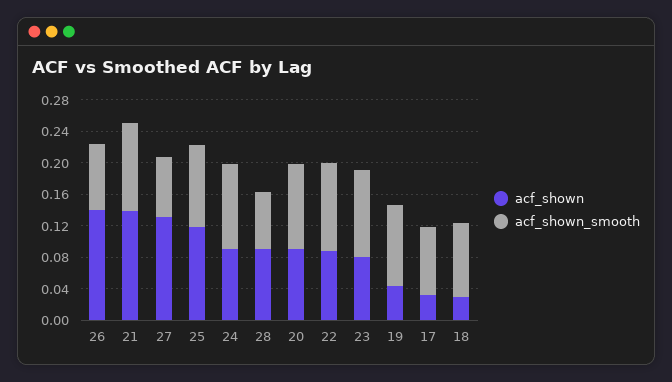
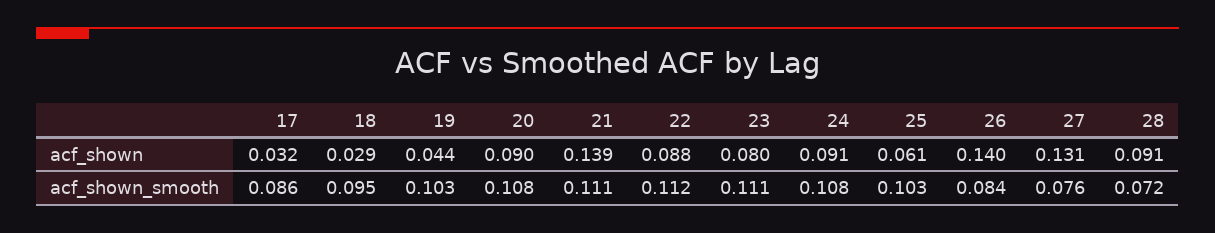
  {
    "acf_shown": {
      "26": 0.14,
      "21": 0.139,
      "27": 0.131,
-     "25": 0.12,
+     "25": 0.061,
      "24": 0.091,
      "28": 0.091,
      "20": 0.09,
      "22": 0.088,
      "23": 0.08,
      "19": 0.044,
      "17": 0.032,
      "18": 0.029
    },
    "acf_shown_smooth": {
      "26": 0.084,
      "21": 0.111,
      "27": 0.076,
      "25": 0.103,
      "24": 0.108,
      "28": 0.072,
      "20": 0.108,
      "22": 0.112,
      "23": 0.111,
      "19": 0.103,
      "17": 0.086,
      "18": 0.095
    }
  }

